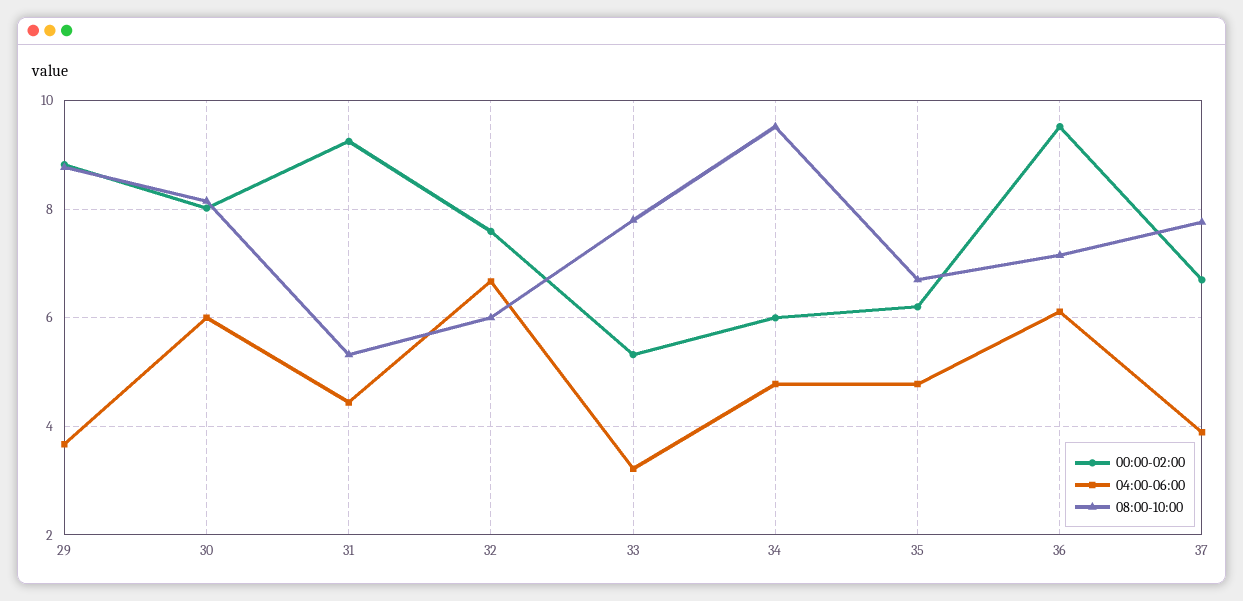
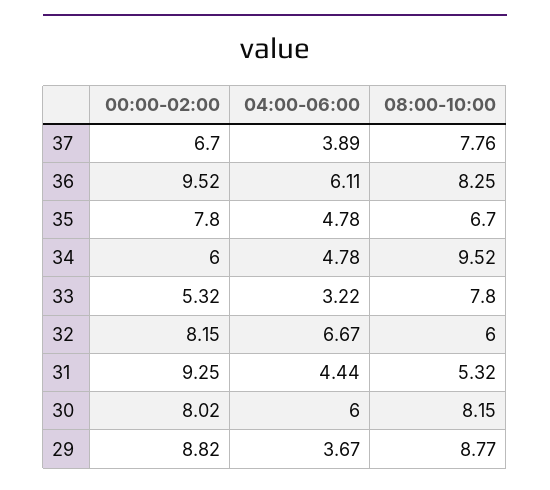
  {
    "00:00-02:00": {
      "29": 8.82,
      "30": 8.02,
      "31": 9.25,
-     "32": 7.6,
+     "32": 8.15,
      "33": 5.32,
      "34": 6,
-     "35": 6.2,
+     "35": 7.8,
      "36": 9.52,
      "37": 6.7
    },
    "04:00-06:00": {
      "29": 3.67,
      "30": 6,
      "31": 4.44,
      "32": 6.67,
      "33": 3.22,
      "34": 4.78,
      "35": 4.78,
      "36": 6.11,
      "37": 3.89
    },
    "08:00-10:00": {
      "29": 8.77,
      "30": 8.15,
      "31": 5.32,
      "32": 6,
      "33": 7.8,
      "34": 9.52,
      "35": 6.7,
-     "36": 7.2,
+     "36": 8.25,
      "37": 7.76
    }
  }

